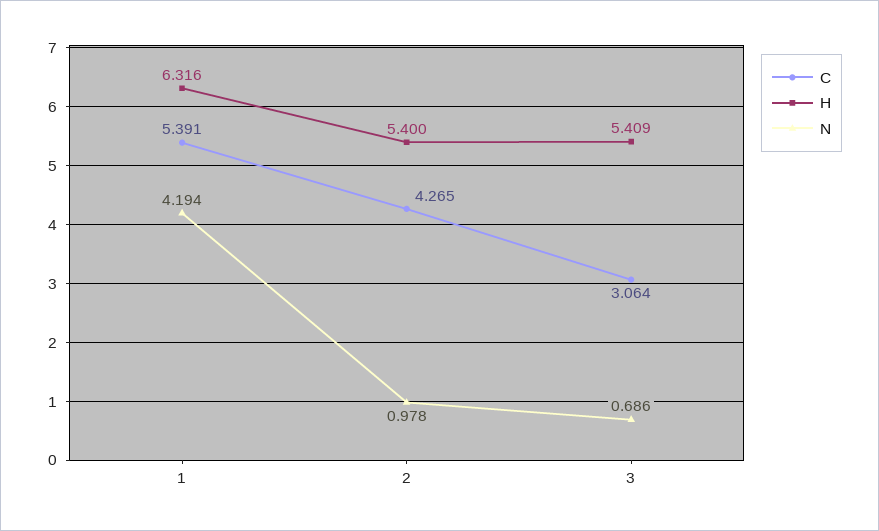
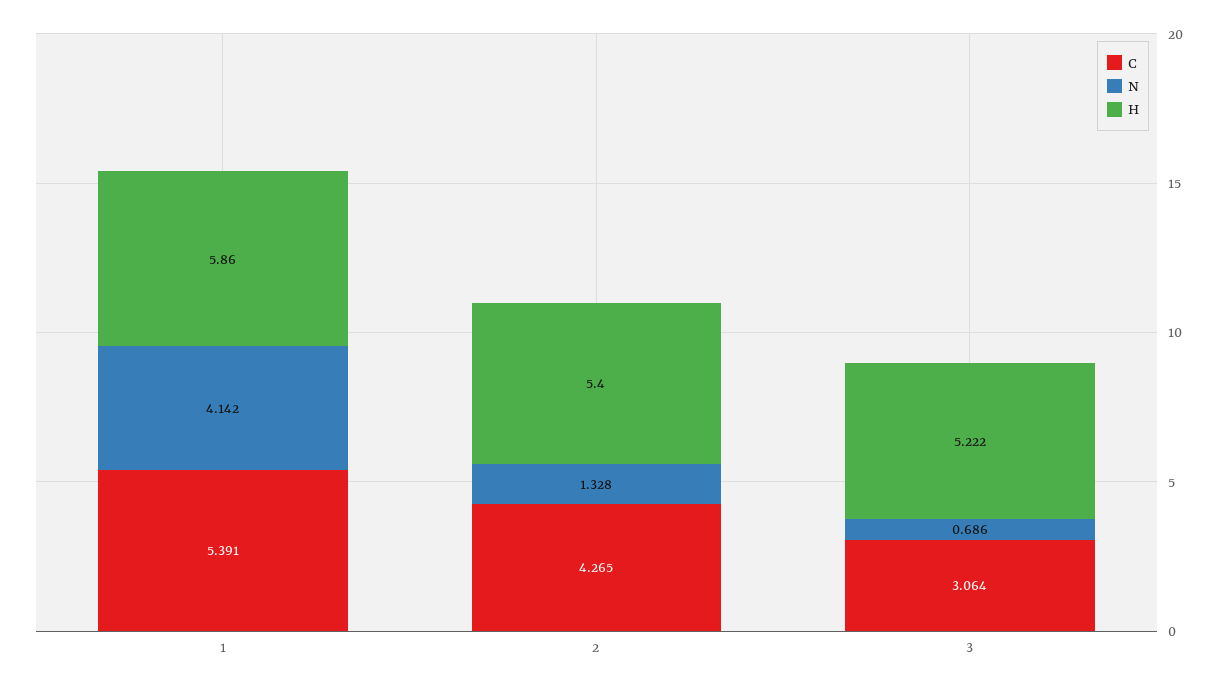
  {
    "C": {
      "1": 5.391,
      "2": 4.265,
      "3": 3.064
    },
    "H": {
-     "1": 6.316,
+     "1": 5.86,
      "2": 5.4,
-     "3": 5.409
+     "3": 5.222
    },
    "N": {
-     "1": 4.194,
+     "1": 4.142,
-     "2": 0.978,
+     "2": 1.328,
      "3": 0.686
    }
  }

